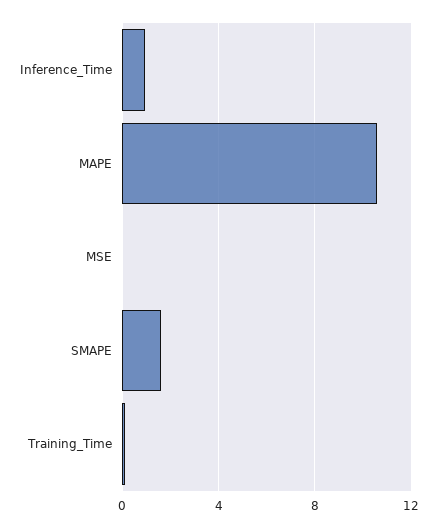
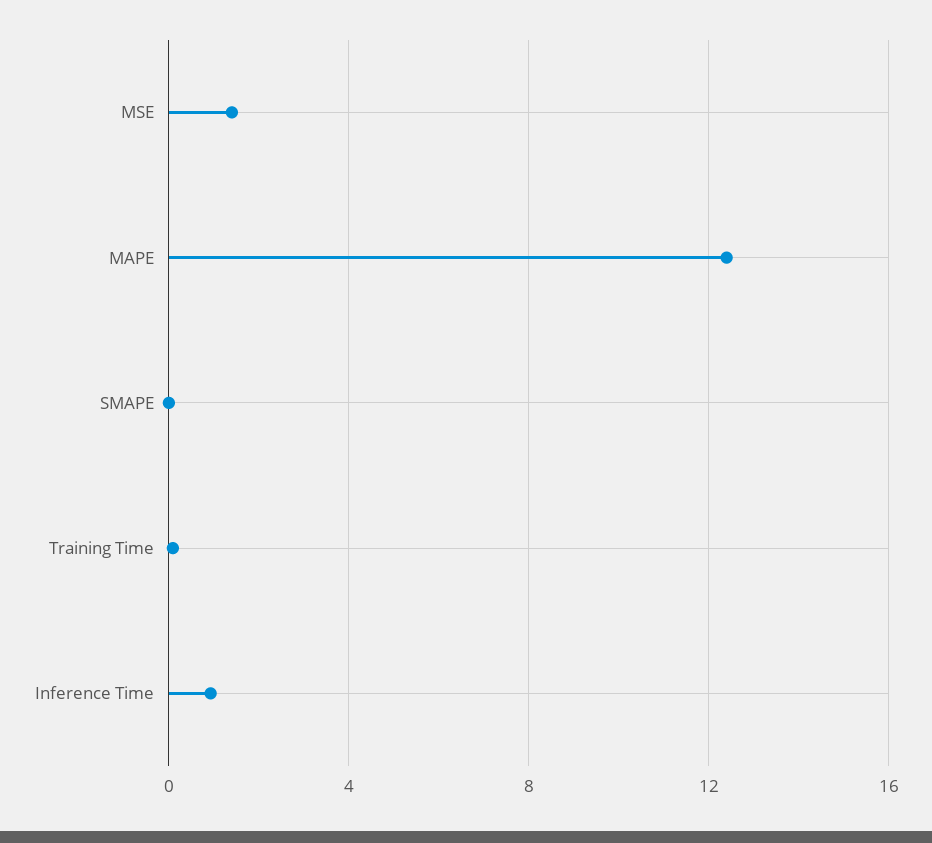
  {
    "Inference_Time": 1,
-   "MAPE": 10.5,
+   "MAPE": 12.5,
-   "MSE": 0,
+   "MSE": 1.5,
-   "SMAPE": 1.5,
+   "SMAPE": 0,
    "Training_Time": 0
  }

